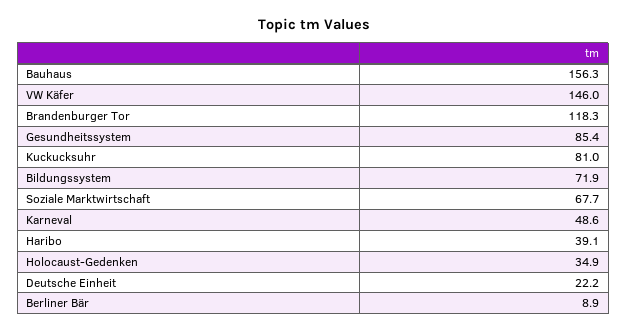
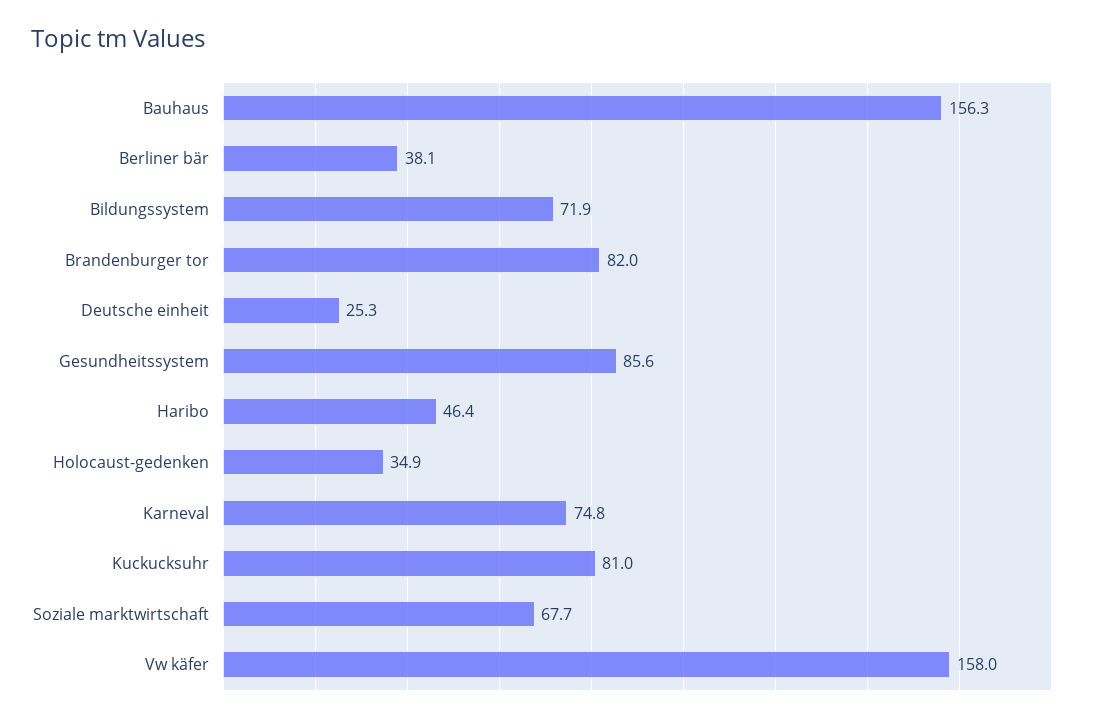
  {
    "Bauhaus": 156.3,
-   "VW Käfer": 146,
+   "VW Käfer": 158,
-   "Brandenburger Tor": 118.3,
+   "Brandenburger Tor": 82,
-   "Gesundheitssystem": 85.4,
+   "Gesundheitssystem": 85.6,
    "Kuckucksuhr": 81,
    "Bildungssystem": 71.9,
    "Soziale Marktwirtschaft": 67.7,
-   "Karneval": 48.6,
+   "Karneval": 74.8,
-   "Haribo": 39.1,
+   "Haribo": 46.4,
    "Holocaust-Gedenken": 34.9,
-   "Deutsche Einheit": 22.2,
+   "Deutsche Einheit": 25.3,
-   "Berliner Bär": 8.9
+   "Berliner Bär": 38.1
  }

